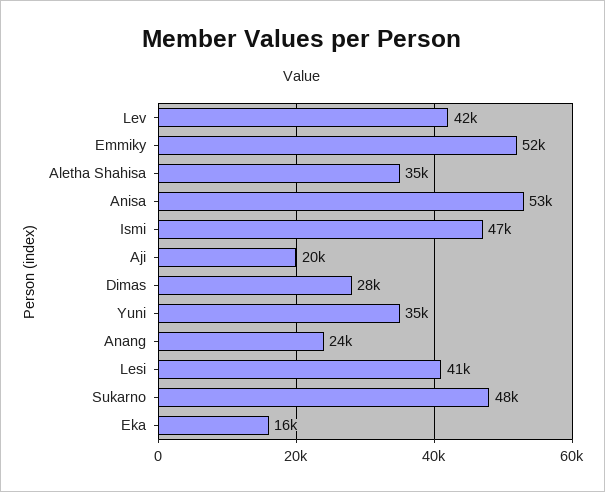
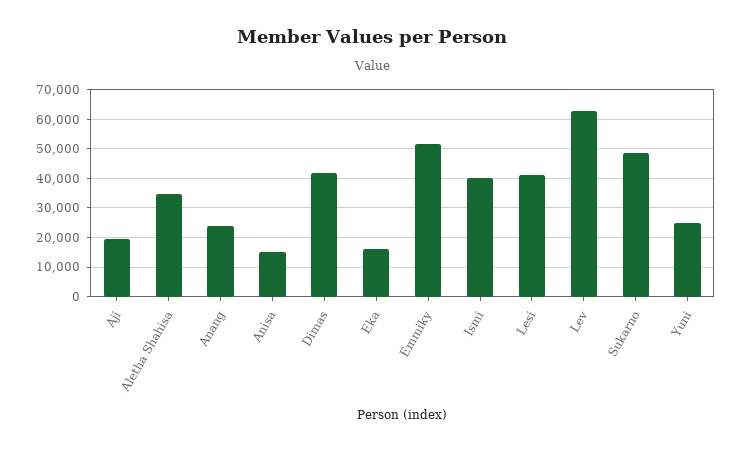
  {
-   "Lev": 42000,
+   "Lev": 62500,
    "Emmiky": 52000,
    "Aletha Shahisa": 35000,
-   "Anisa": 53000,
+   "Anisa": 15000,
-   "Ismi": 47000,
+   "Ismi": 40000,
    "Aji": 20000,
-   "Dimas": 28000,
+   "Dimas": 42500,
-   "Yuni": 35000,
+   "Yuni": 25000,
    "Anang": 24000,
    "Lesi": 41000,
    "Sukarno": 48000,
    "Eka": 16000
  }

